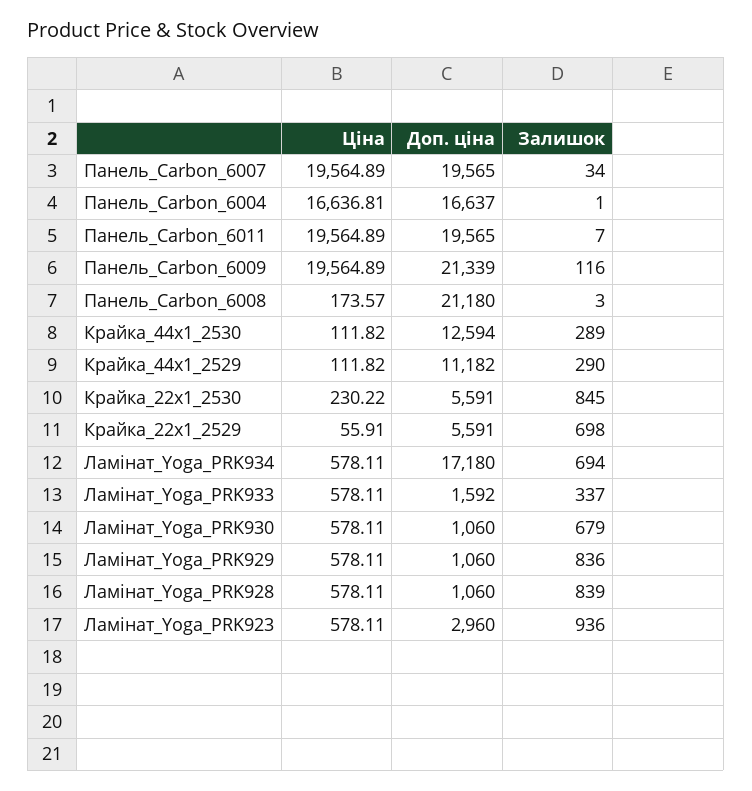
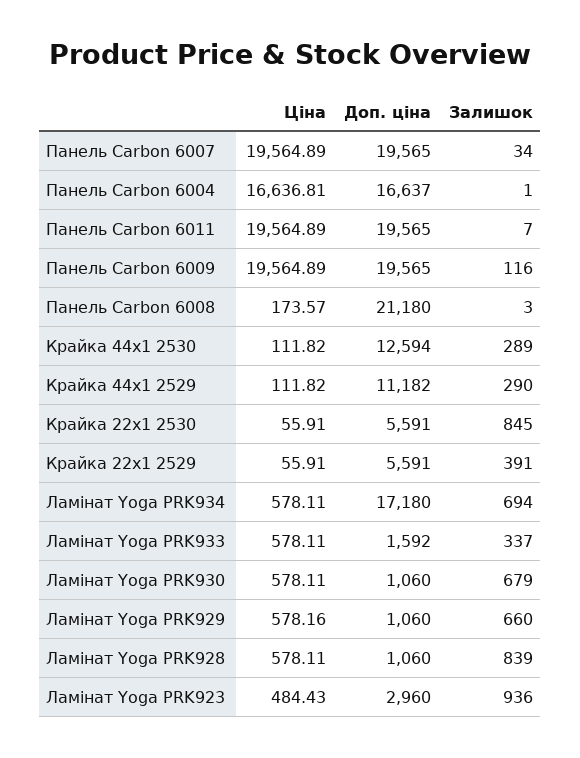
  {
    "Ціна": {
      "Панель_Carbon_6007": 19564.89,
      "Панель_Carbon_6004": 16636.81,
      "Панель_Carbon_6011": 19564.89,
      "Панель_Carbon_6009": 19564.89,
      "Панель_Carbon_6008": 173.57,
      "Крайка_44x1_2530": 111.82,
      "Крайка_44x1_2529": 111.82,
-     "Крайка_22x1_2530": 230.22,
+     "Крайка_22x1_2530": 55.91,
      "Крайка_22x1_2529": 55.91,
      "Ламінат_Yoga_PRK934": 578.11,
      "Ламінат_Yoga_PRK933": 578.11,
      "Ламінат_Yoga_PRK930": 578.11,
-     "Ламінат_Yoga_PRK929": 578.11,
+     "Ламінат_Yoga_PRK929": 578.16,
      "Ламінат_Yoga_PRK928": 578.11,
-     "Ламінат_Yoga_PRK923": 578.11
+     "Ламінат_Yoga_PRK923": 484.43
    },
    "Доп. ціна": {
      "Панель_Carbon_6007": 19565,
      "Панель_Carbon_6004": 16637,
      "Панель_Carbon_6011": 19565,
-     "Панель_Carbon_6009": 21339,
+     "Панель_Carbon_6009": 19565,
      "Панель_Carbon_6008": 21180,
      "Крайка_44x1_2530": 12594,
      "Крайка_44x1_2529": 11182,
      "Крайка_22x1_2530": 5591,
      "Крайка_22x1_2529": 5591,
      "Ламінат_Yoga_PRK934": 17180,
      "Ламінат_Yoga_PRK933": 1592,
      "Ламінат_Yoga_PRK930": 1060,
      "Ламінат_Yoga_PRK929": 1060,
      "Ламінат_Yoga_PRK928": 1060,
      "Ламінат_Yoga_PRK923": 2960
    },
    "Залишок": {
      "Панель_Carbon_6007": 34,
      "Панель_Carbon_6004": 1,
      "Панель_Carbon_6011": 7,
      "Панель_Carbon_6009": 116,
      "Панель_Carbon_6008": 3,
      "Крайка_44x1_2530": 289,
      "Крайка_44x1_2529": 290,
      "Крайка_22x1_2530": 845,
-     "Крайка_22x1_2529": 698,
+     "Крайка_22x1_2529": 391,
      "Ламінат_Yoga_PRK934": 694,
      "Ламінат_Yoga_PRK933": 337,
      "Ламінат_Yoga_PRK930": 679,
-     "Ламінат_Yoga_PRK929": 836,
+     "Ламінат_Yoga_PRK929": 660,
      "Ламінат_Yoga_PRK928": 839,
      "Ламінат_Yoga_PRK923": 936
    }
  }

